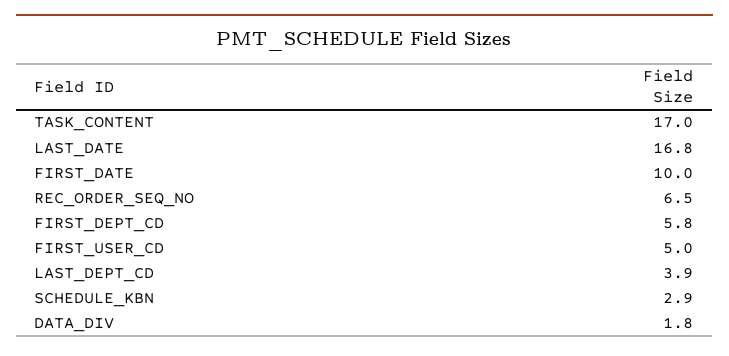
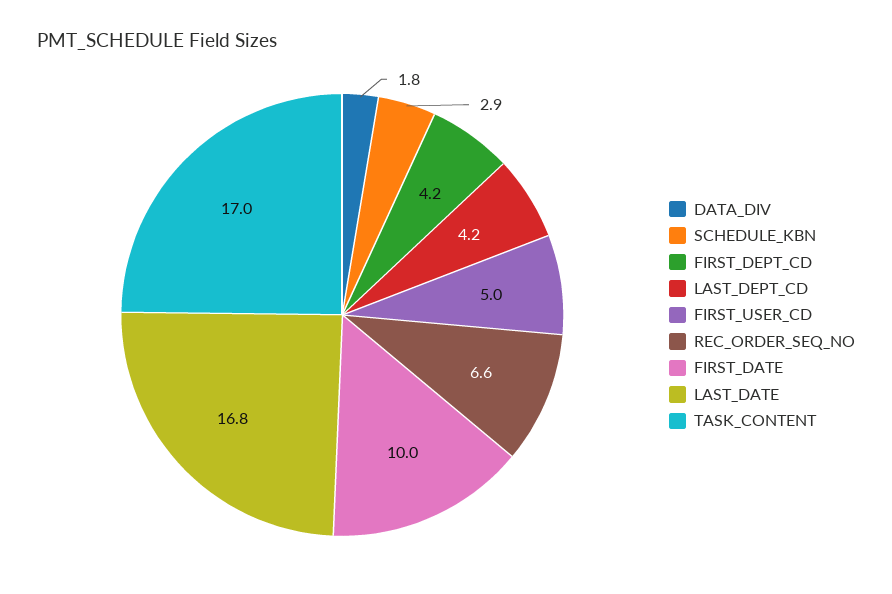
  {
    "TASK_CONTENT": 17,
    "LAST_DATE": 16.8,
    "FIRST_DATE": 10,
-   "REC_ORDER_SEQ_NO": 6.5,
+   "REC_ORDER_SEQ_NO": 6.6,
-   "FIRST_DEPT_CD": 5.8,
+   "FIRST_DEPT_CD": 4.2,
    "FIRST_USER_CD": 5,
-   "LAST_DEPT_CD": 3.9,
+   "LAST_DEPT_CD": 4.2,
    "SCHEDULE_KBN": 2.9,
    "DATA_DIV": 1.8
  }

